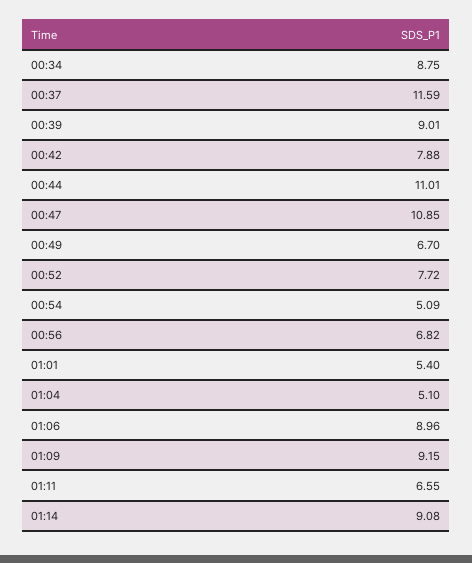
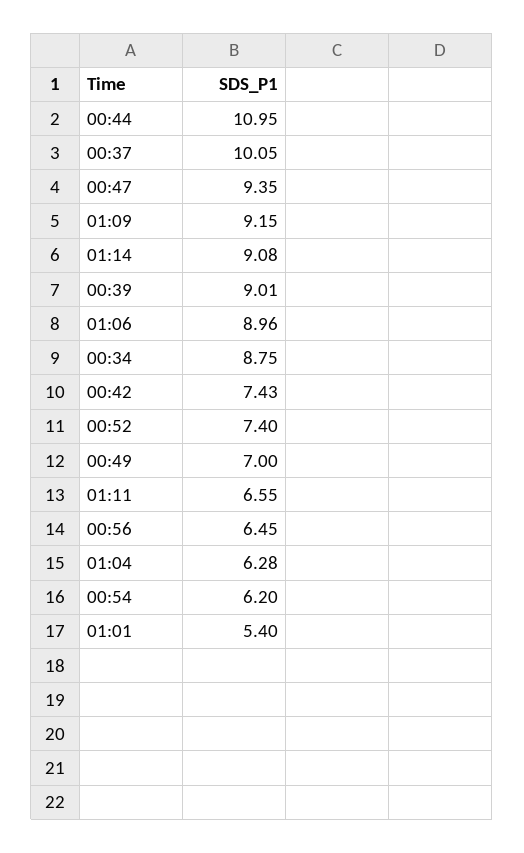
  {
    "00:34": 8.75,
-   "00:37": 11.59,
+   "00:37": 10.05,
    "00:39": 9.01,
-   "00:42": 7.88,
+   "00:42": 7.43,
-   "00:44": 11.01,
+   "00:44": 10.95,
-   "00:47": 10.85,
+   "00:47": 9.35,
-   "00:49": 6.7,
+   "00:49": 7,
-   "00:52": 7.72,
+   "00:52": 7.4,
-   "00:54": 5.09,
+   "00:54": 6.2,
-   "00:56": 6.82,
+   "00:56": 6.45,
    "01:01": 5.4,
-   "01:04": 5.1,
+   "01:04": 6.28,
    "01:06": 8.96,
    "01:09": 9.15,
    "01:11": 6.55,
    "01:14": 9.08
  }

